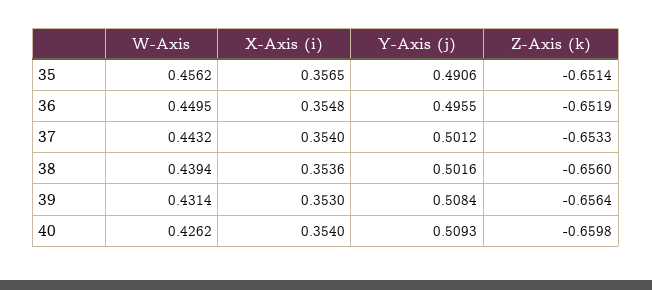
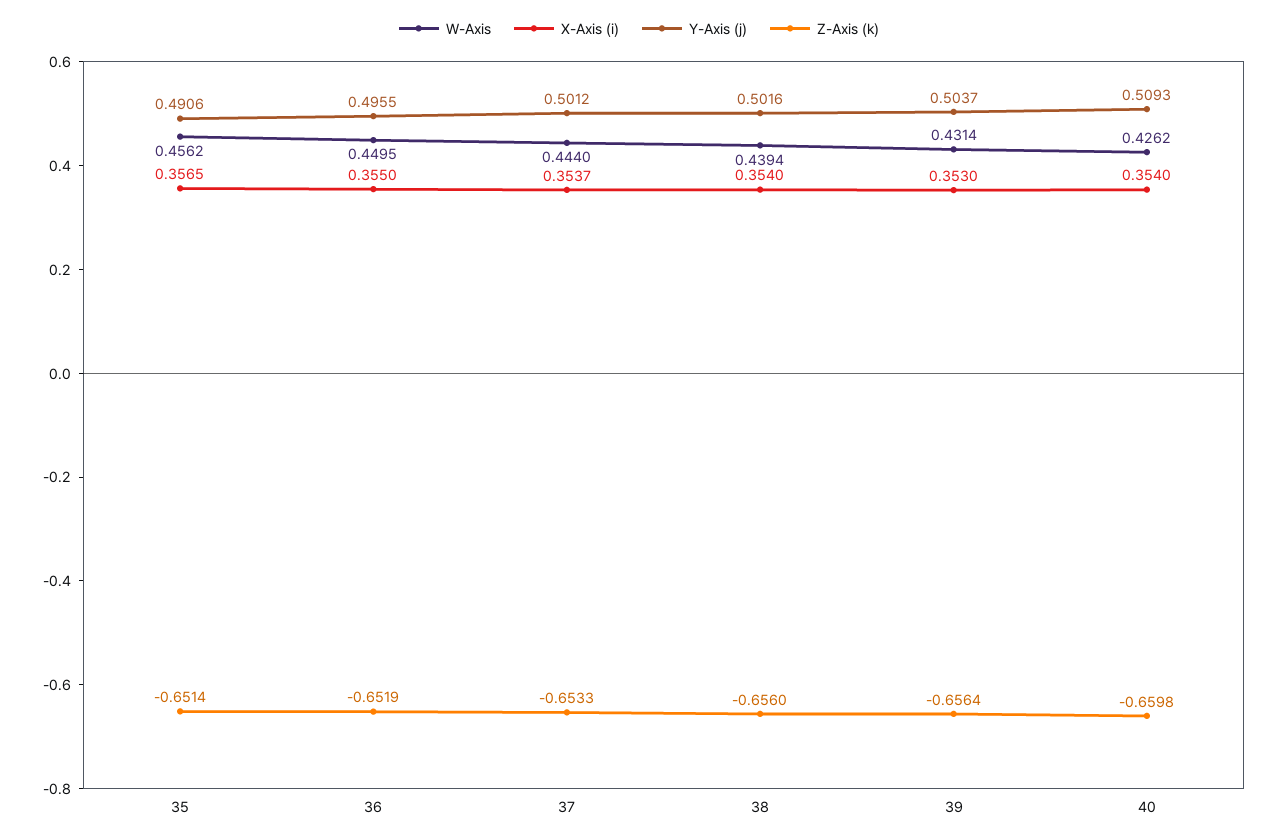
  {
    "W-Axis": {
      "35": 0.4562,
      "36": 0.4495,
-     "37": 0.4432,
+     "37": 0.444,
      "38": 0.4394,
      "39": 0.4314,
      "40": 0.4262
    },
    "X-Axis (i)": {
      "35": 0.3565,
-     "36": 0.3548,
+     "36": 0.355,
-     "37": 0.354,
+     "37": 0.3537,
-     "38": 0.3536,
+     "38": 0.354,
      "39": 0.353,
      "40": 0.354
    },
    "Y-Axis (j)": {
      "35": 0.4906,
      "36": 0.4955,
      "37": 0.5012,
      "38": 0.5016,
-     "39": 0.5084,
+     "39": 0.5037,
      "40": 0.5093
    },
    "Z-Axis (k)": {
      "35": -0.6514,
      "36": -0.6519,
      "37": -0.6533,
      "38": -0.656,
      "39": -0.6564,
      "40": -0.6598
    }
  }

